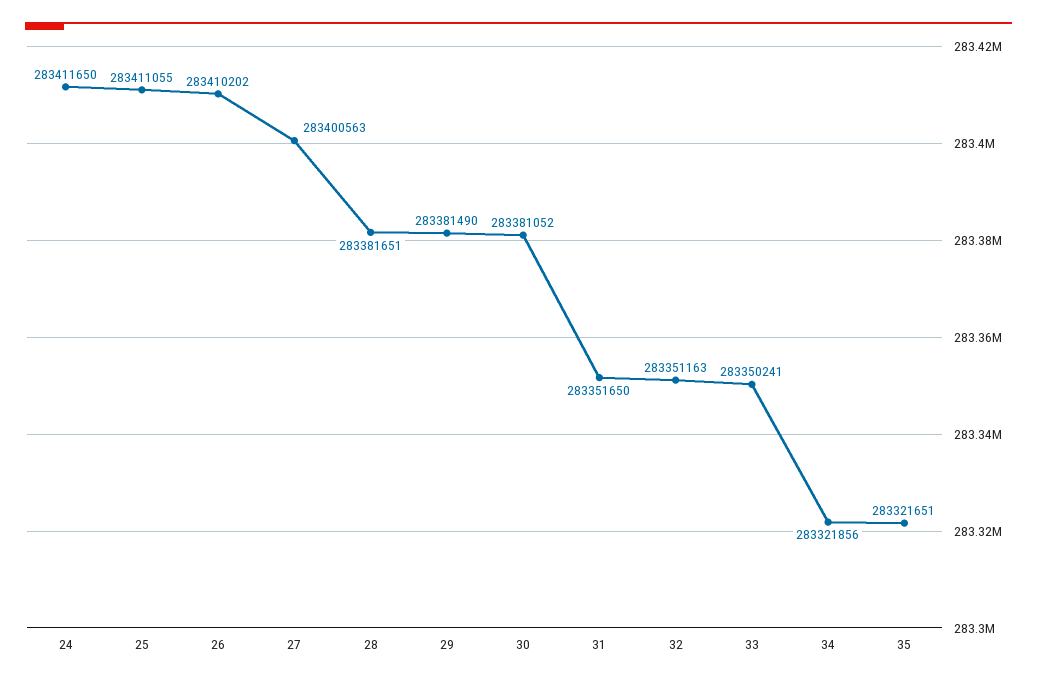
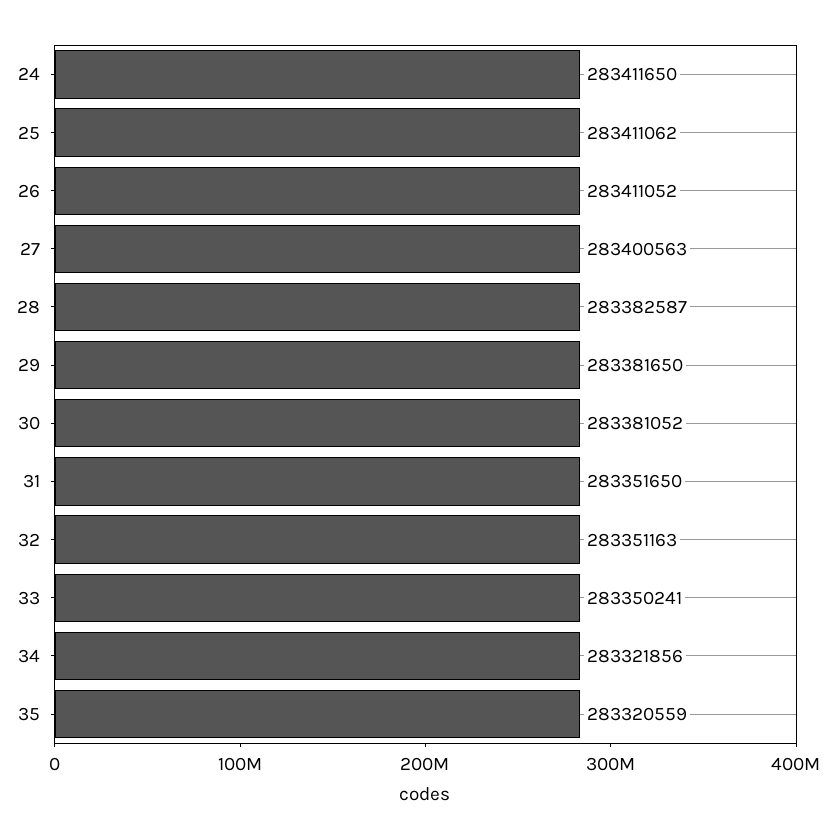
  {
    "24": 283411650,
-   "25": 283411055,
+   "25": 283411062,
-   "26": 283410202,
+   "26": 283411052,
    "27": 283400563,
-   "28": 283381651,
+   "28": 283382587,
-   "29": 283381490,
+   "29": 283381650,
    "30": 283381052,
    "31": 283351650,
    "32": 283351163,
    "33": 283350241,
    "34": 283321856,
-   "35": 283321651
+   "35": 283320559
  }

